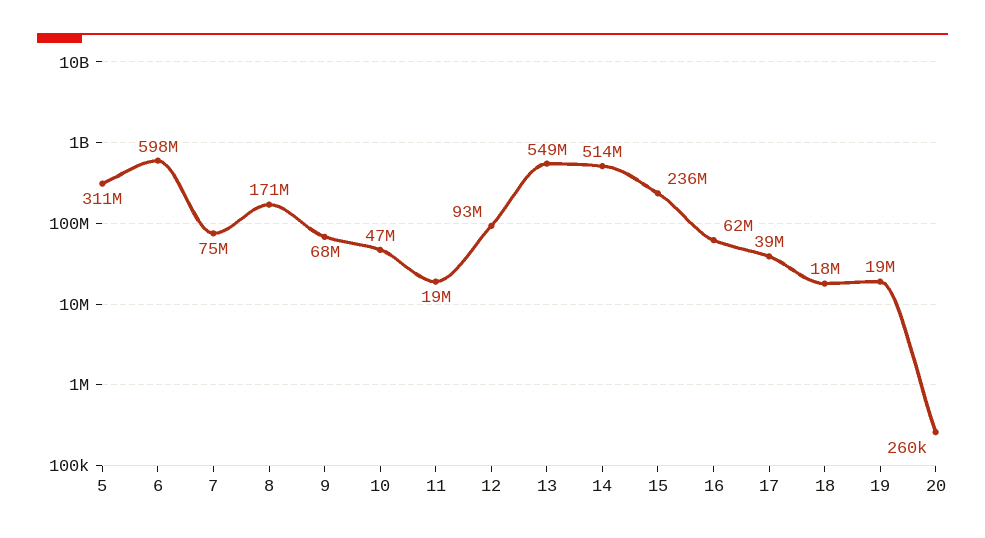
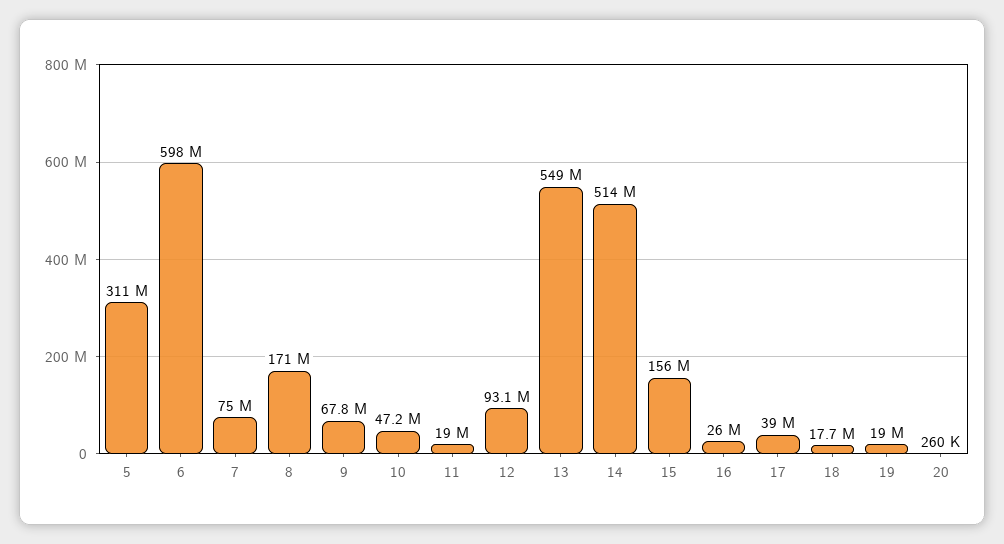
  {
    "5": 311000000,
    "6": 598000000,
    "7": 75000000,
    "8": 171000000,
    "9": 67800000,
    "10": 47200000,
    "11": 19000000,
    "12": 93100000,
    "13": 549000000,
    "14": 514000000,
-   "15": 236000000,
+   "15": 156000000,
-   "16": 62000000,
+   "16": 26000000,
    "17": 39000000,
    "18": 17700000,
    "19": 19000000,
    "20": 260000
  }

